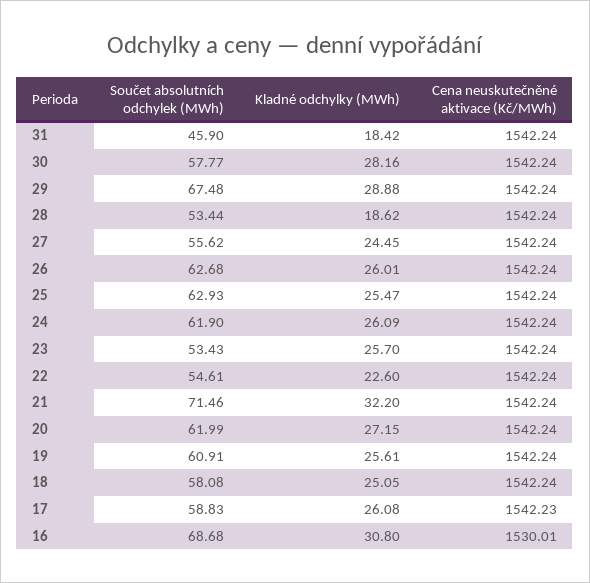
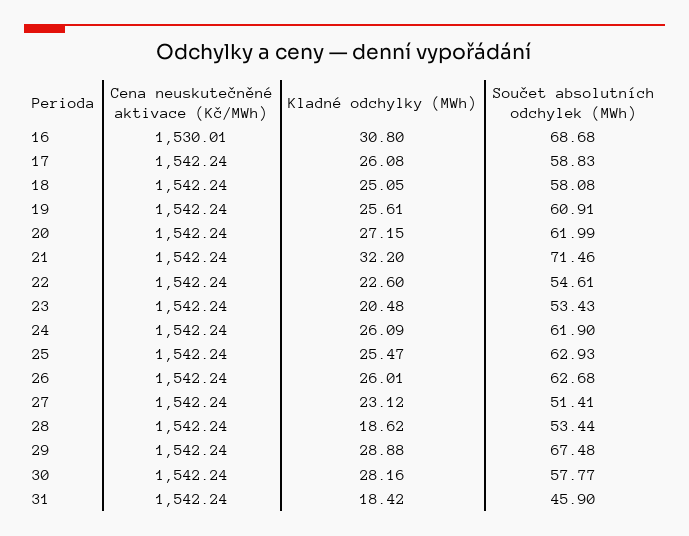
  {
    "Součet absolutních odchylek (MWh)": {
      "31": 45.9,
      "30": 57.77,
      "29": 67.48,
      "28": 53.44,
-     "27": 55.62,
+     "27": 51.41,
      "26": 62.68,
      "25": 62.93,
      "24": 61.9,
      "23": 53.43,
      "22": 54.61,
      "21": 71.46,
      "20": 61.99,
      "19": 60.91,
      "18": 58.08,
      "17": 58.83,
      "16": 68.68
    },
    "Kladné odchylky (MWh)": {
      "31": 18.42,
      "30": 28.16,
      "29": 28.88,
      "28": 18.62,
-     "27": 24.45,
+     "27": 23.12,
      "26": 26.01,
      "25": 25.47,
      "24": 26.09,
-     "23": 25.7,
+     "23": 20.48,
      "22": 22.6,
      "21": 32.2,
      "20": 27.15,
      "19": 25.61,
      "18": 25.05,
      "17": 26.08,
      "16": 30.8
    },
    "Cena neuskutečněné aktivace (Kč/MWh)": {
      "31": 1542.24,
      "30": 1542.24,
      "29": 1542.24,
      "28": 1542.24,
      "27": 1542.24,
      "26": 1542.24,
      "25": 1542.24,
      "24": 1542.24,
      "23": 1542.24,
      "22": 1542.24,
      "21": 1542.24,
      "20": 1542.24,
      "19": 1542.24,
      "18": 1542.24,
-     "17": 1542.23,
+     "17": 1542.24,
      "16": 1530.01
    }
  }

